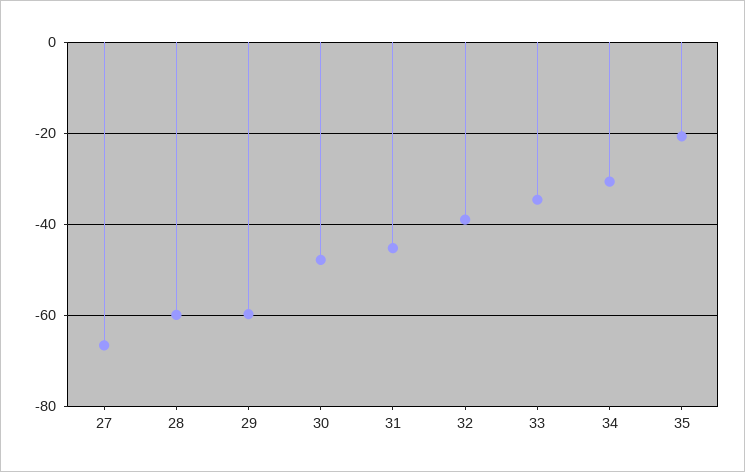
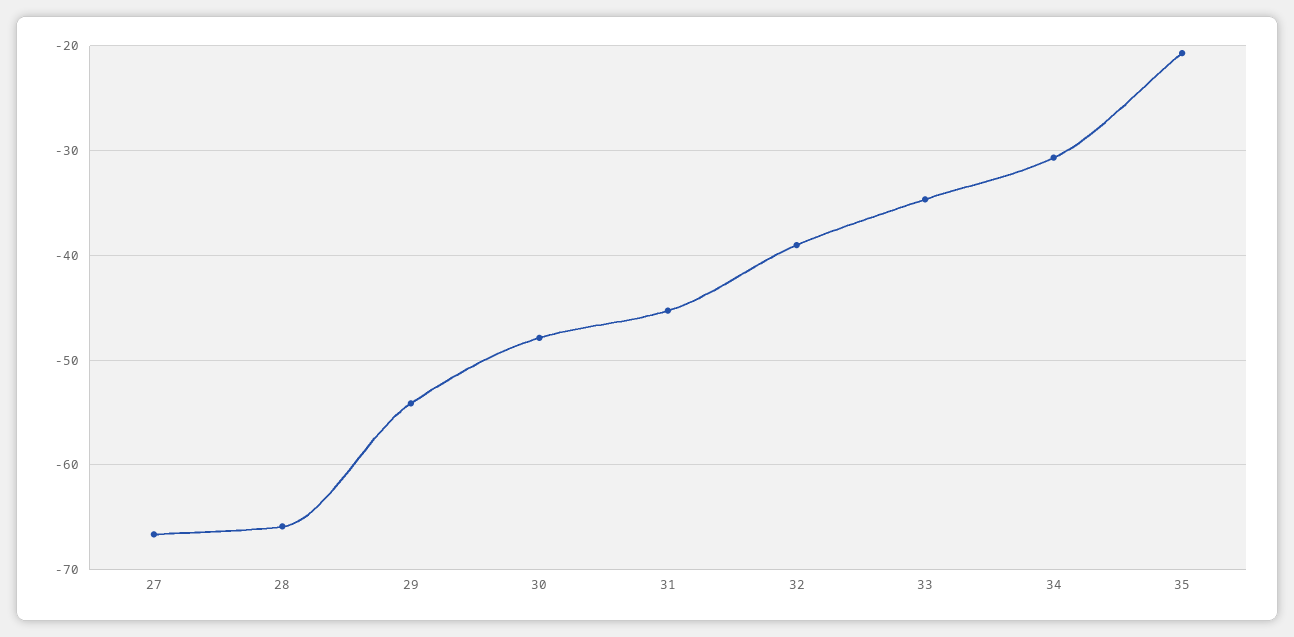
  {
    "27": -67,
-   "28": -60,
+   "28": -66,
-   "29": -60,
+   "29": -54,
    "30": -48,
    "31": -45,
    "32": -39,
    "33": -35,
    "34": -31,
    "35": -21
  }

